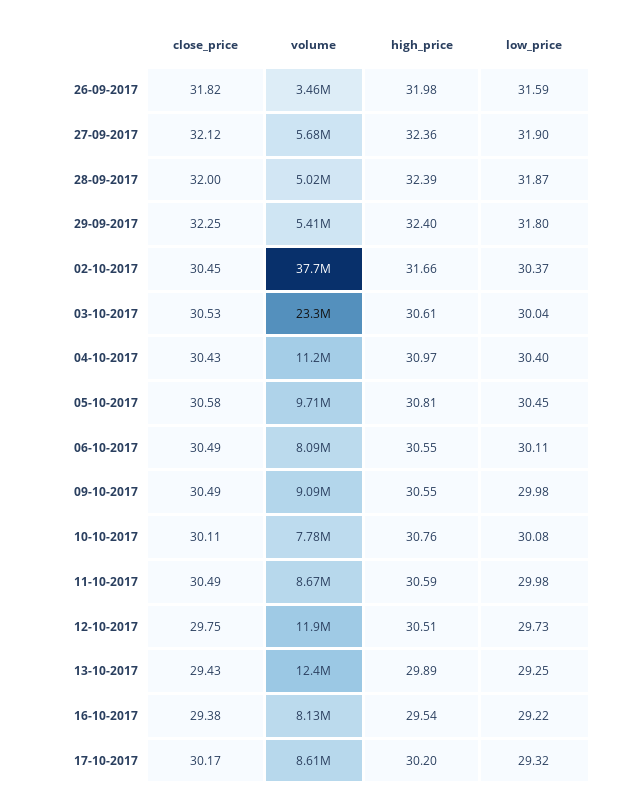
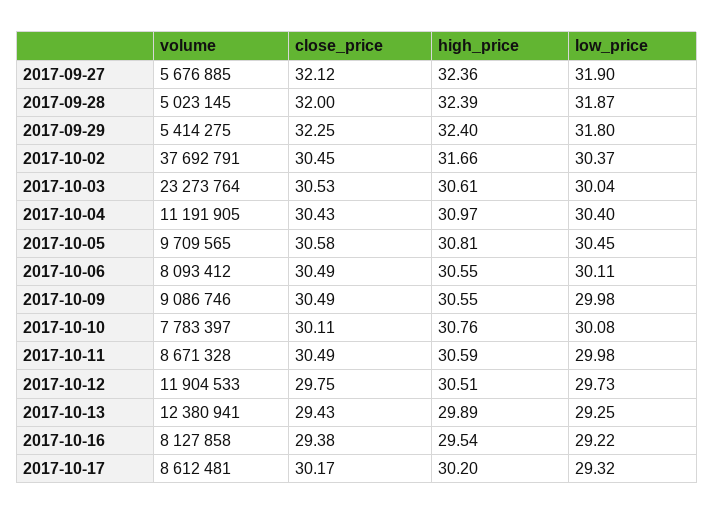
  {
    "close_price": {
-     "26-09-2017": 31.82,
      "27-09-2017": 32.12,
      "28-09-2017": 32,
      "29-09-2017": 32.25,
      "02-10-2017": 30.45,
      "03-10-2017": 30.53,
      "04-10-2017": 30.43,
      "05-10-2017": 30.58,
      "06-10-2017": 30.49,
      "09-10-2017": 30.49,
      "10-10-2017": 30.11,
      "11-10-2017": 30.49,
      "12-10-2017": 29.75,
      "13-10-2017": 29.43,
      "16-10-2017": 29.38,
      "17-10-2017": 30.17
    },
    "volume": {
-     "26-09-2017": 3460000,
      "27-09-2017": 5676885,
      "28-09-2017": 5023145,
      "29-09-2017": 5414275,
      "02-10-2017": 37692791,
      "03-10-2017": 23273764,
      "04-10-2017": 11191905,
      "05-10-2017": 9709565,
      "06-10-2017": 8093412,
      "09-10-2017": 9086746,
      "10-10-2017": 7783397,
      "11-10-2017": 8671328,
      "12-10-2017": 11904533,
      "13-10-2017": 12380941,
      "16-10-2017": 8127858,
      "17-10-2017": 8612481
    },
    "high_price": {
-     "26-09-2017": 31.98,
      "27-09-2017": 32.36,
      "28-09-2017": 32.39,
      "29-09-2017": 32.4,
      "02-10-2017": 31.66,
      "03-10-2017": 30.61,
      "04-10-2017": 30.97,
      "05-10-2017": 30.81,
      "06-10-2017": 30.55,
      "09-10-2017": 30.55,
      "10-10-2017": 30.76,
      "11-10-2017": 30.59,
      "12-10-2017": 30.51,
      "13-10-2017": 29.89,
      "16-10-2017": 29.54,
      "17-10-2017": 30.2
    },
    "low_price": {
-     "26-09-2017": 31.59,
      "27-09-2017": 31.9,
      "28-09-2017": 31.87,
      "29-09-2017": 31.8,
      "02-10-2017": 30.37,
      "03-10-2017": 30.04,
      "04-10-2017": 30.4,
      "05-10-2017": 30.45,
      "06-10-2017": 30.11,
      "09-10-2017": 29.98,
      "10-10-2017": 30.08,
      "11-10-2017": 29.98,
      "12-10-2017": 29.73,
      "13-10-2017": 29.25,
      "16-10-2017": 29.22,
      "17-10-2017": 29.32
    }
  }

